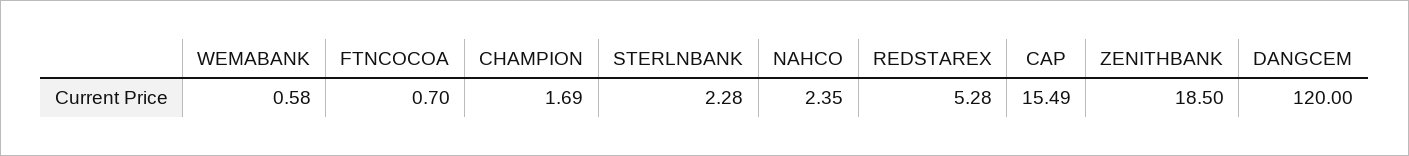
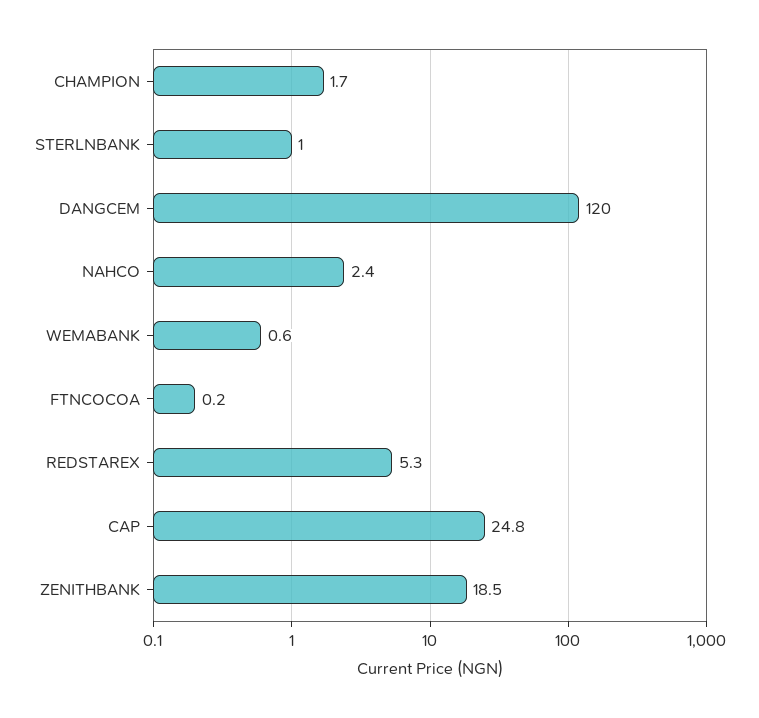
  {
    "WEMABANK": 0.58,
-   "FTNCOCOA": 0.7,
+   "FTNCOCOA": 0.2,
    "CHAMPION": 1.69,
-   "STERLNBANK": 2.28,
+   "STERLNBANK": 1,
    "NAHCO": 2.35,
    "REDSTAREX": 5.28,
-   "CAP": 15.49,
+   "CAP": 24.8,
    "ZENITHBANK": 18.5,
    "DANGCEM": 120
  }

